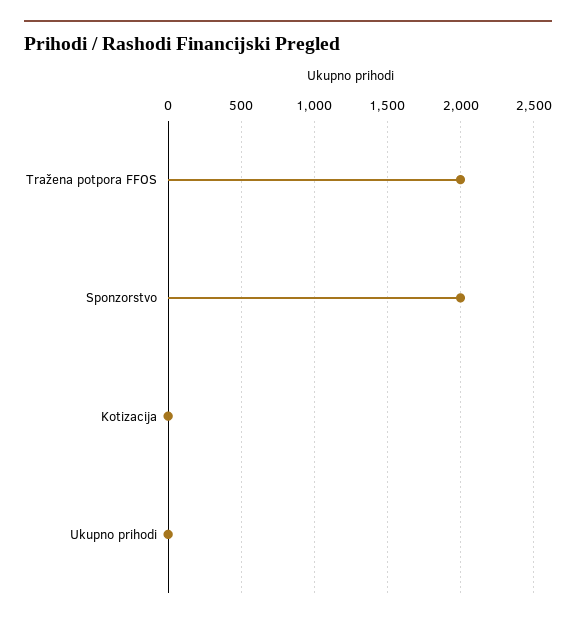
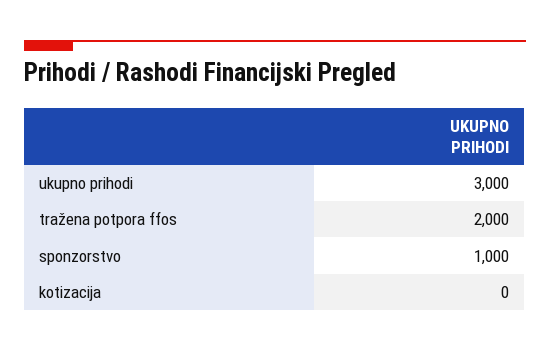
  {
    "Tražena potpora FFOS": 2000,
-   "Sponzorstvo": 2000,
+   "Sponzorstvo": 1000,
    "Kotizacija": 0,
-   "Ukupno prihodi": 0
+   "Ukupno prihodi": 3000
  }

